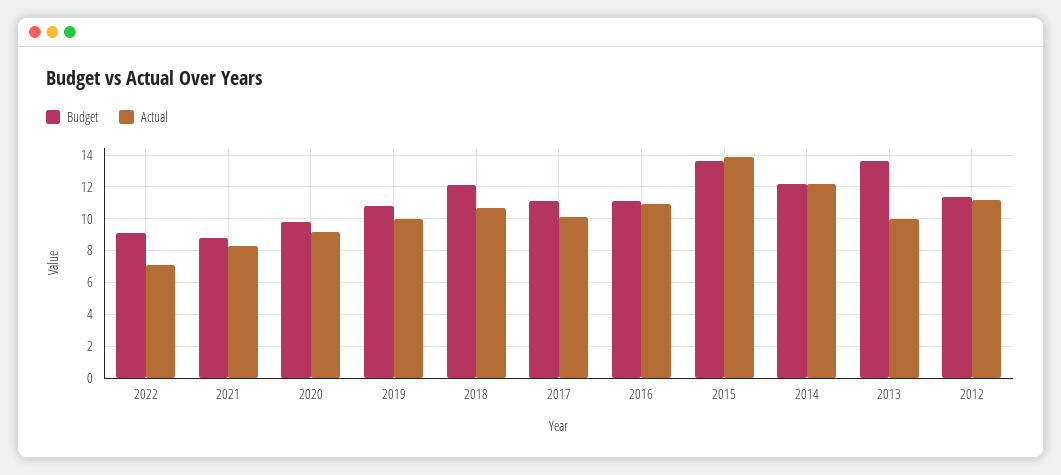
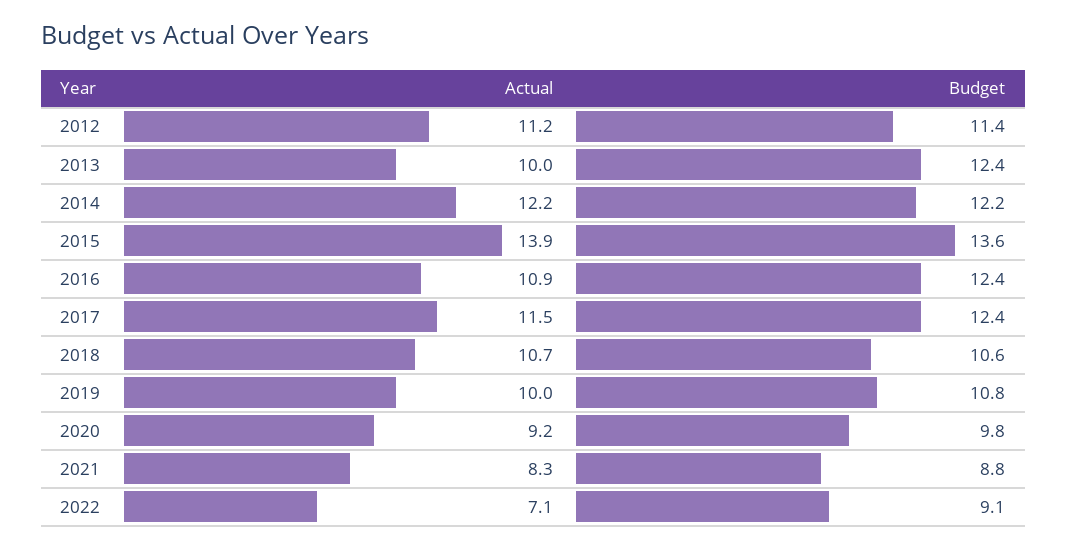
  {
    "Budget": {
      "2022": 9.1,
      "2021": 8.8,
      "2020": 9.8,
      "2019": 10.8,
-     "2018": 12,
+     "2018": 10.6,
-     "2017": 11,
+     "2017": 12.4,
-     "2016": 11,
+     "2016": 12.4,
      "2015": 13.6,
      "2014": 12.2,
-     "2013": 13.5,
+     "2013": 12.4,
      "2012": 11.4
    },
    "Actual": {
      "2022": 7.1,
      "2021": 8.3,
      "2020": 9.2,
      "2019": 10,
      "2018": 10.7,
-     "2017": 10,
+     "2017": 11.5,
      "2016": 10.9,
      "2015": 13.9,
      "2014": 12.2,
      "2013": 10,
      "2012": 11.2
    }
  }

